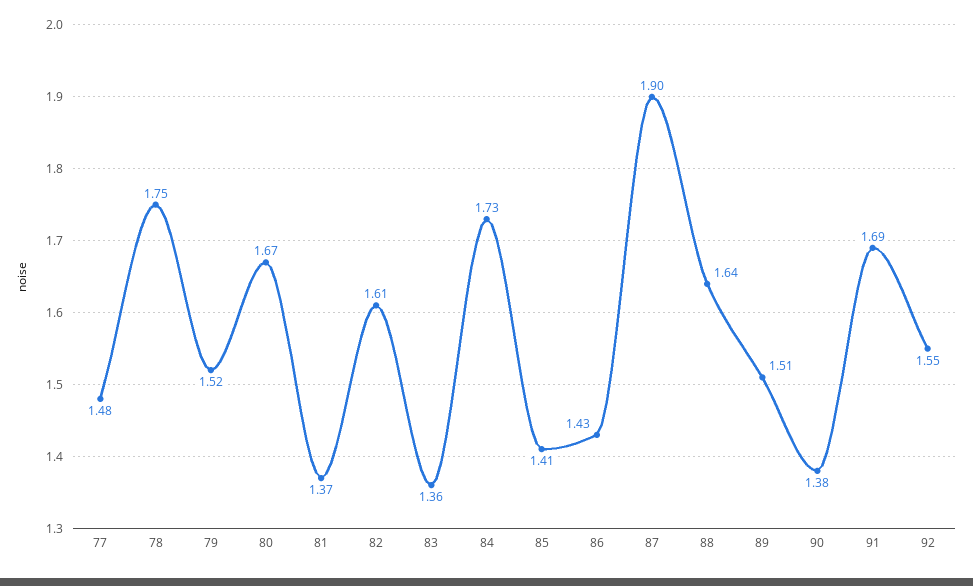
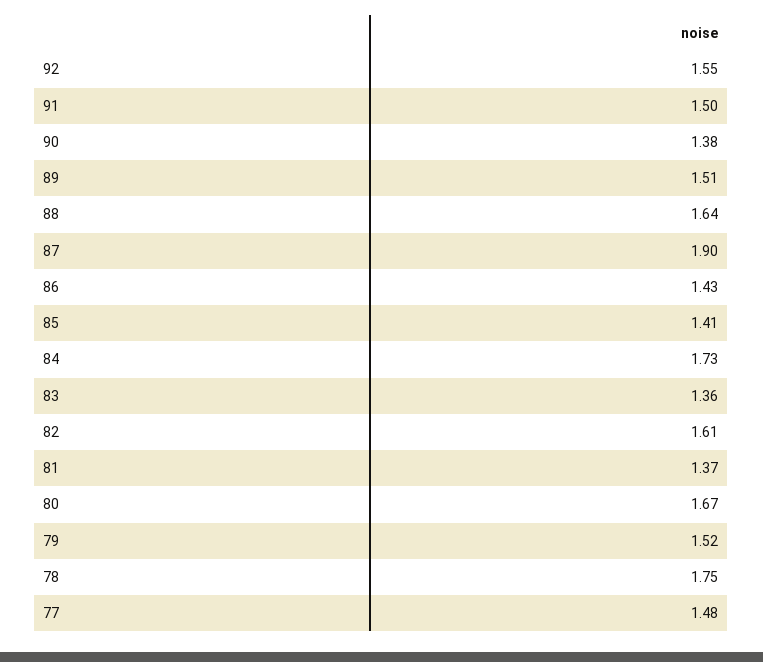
  {
    "77": 1.48,
    "78": 1.75,
    "79": 1.52,
    "80": 1.67,
    "81": 1.37,
    "82": 1.61,
    "83": 1.36,
    "84": 1.73,
    "85": 1.41,
    "86": 1.43,
    "87": 1.9,
    "88": 1.64,
    "89": 1.51,
    "90": 1.38,
-   "91": 1.69,
+   "91": 1.5,
    "92": 1.55
  }

